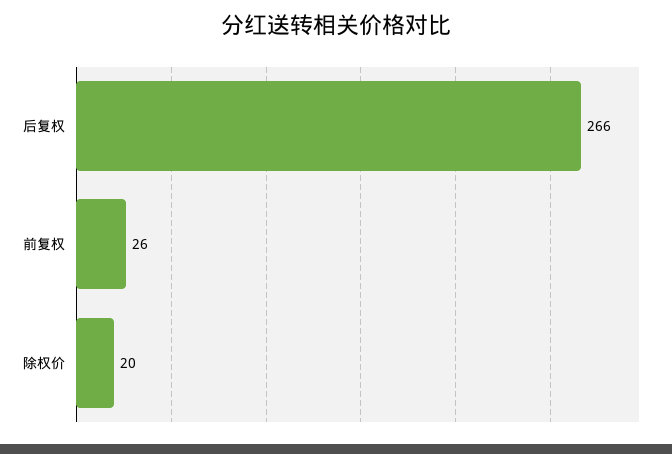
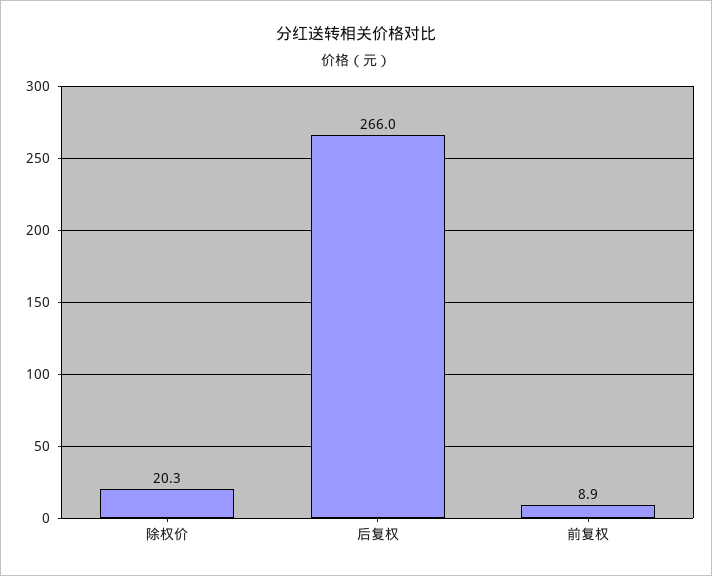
  {
    "后复权": 266,
-   "前复权": 26,
+   "前复权": 8.9,
    "除权价": 20.3
  }

